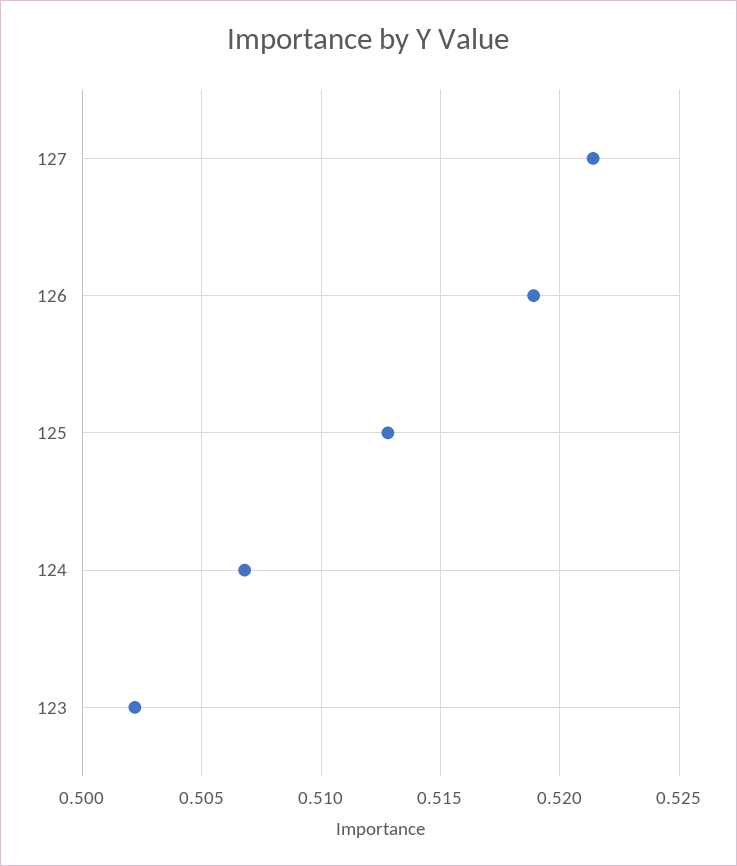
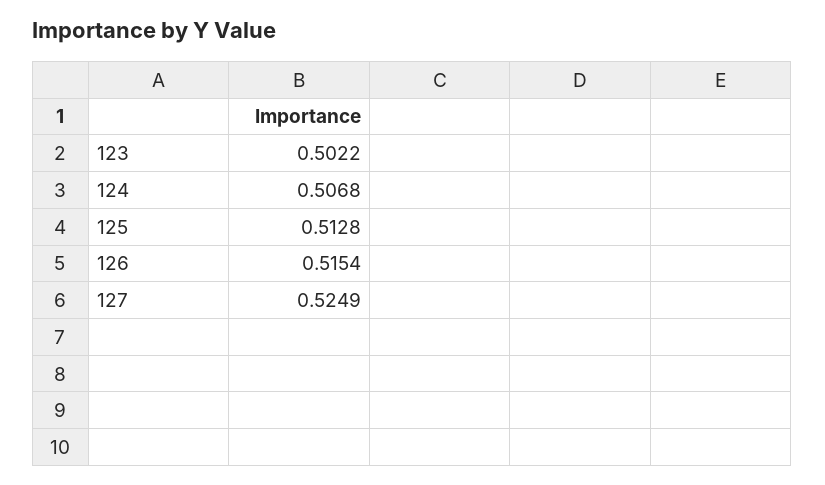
  {
-   "127": 0.5215,
+   "127": 0.5249,
-   "126": 0.519,
+   "126": 0.5154,
    "125": 0.5128,
    "124": 0.5068,
    "123": 0.5022
  }

